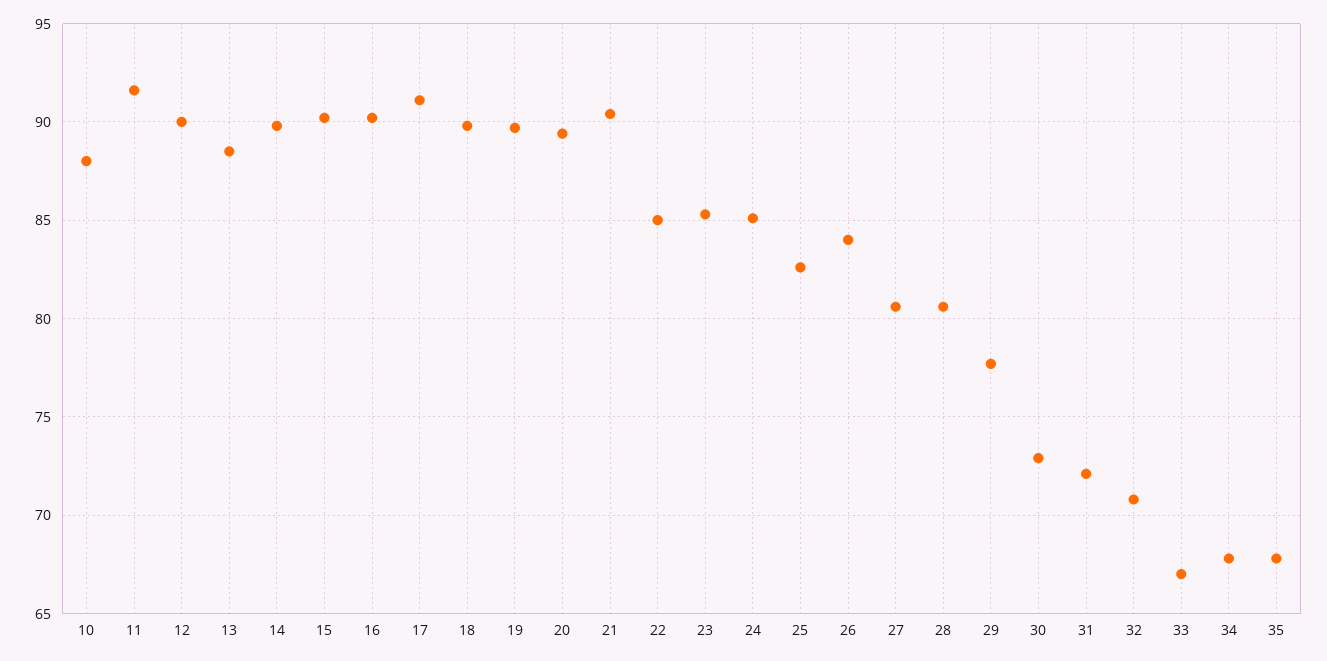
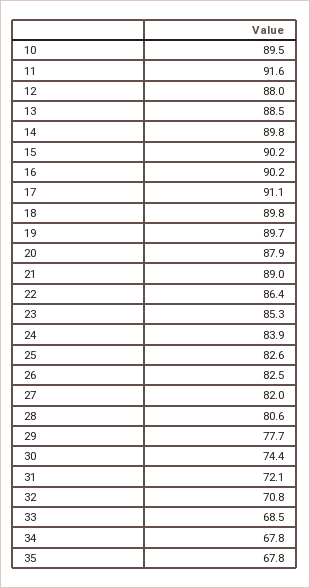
  {
-   "10": 88,
+   "10": 89.5,
    "11": 91.6,
-   "12": 90,
+   "12": 88,
    "13": 88.5,
    "14": 89.8,
    "15": 90.2,
    "16": 90.2,
    "17": 91.1,
    "18": 89.8,
    "19": 89.7,
-   "20": 89.5,
+   "20": 87.9,
-   "21": 90.5,
+   "21": 89,
-   "22": 85,
+   "22": 86.4,
    "23": 85.3,
-   "24": 85,
+   "24": 83.9,
    "25": 82.6,
-   "26": 84,
+   "26": 82.5,
-   "27": 80.5,
+   "27": 82,
    "28": 80.6,
    "29": 77.7,
-   "30": 73,
+   "30": 74.4,
    "31": 72.1,
    "32": 70.8,
-   "33": 67,
+   "33": 68.5,
    "34": 67.8,
    "35": 67.8
  }

